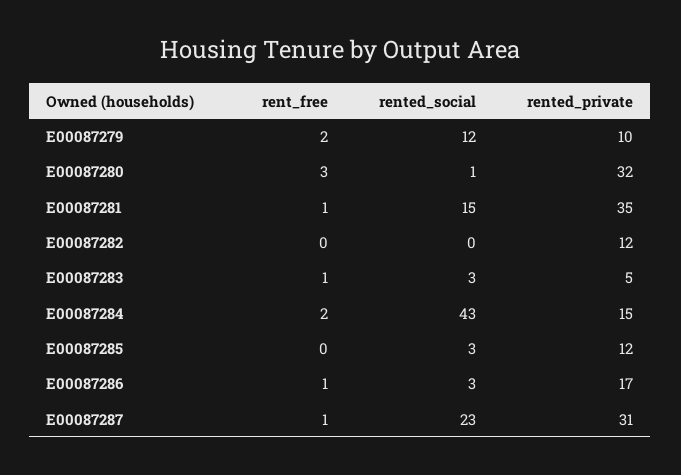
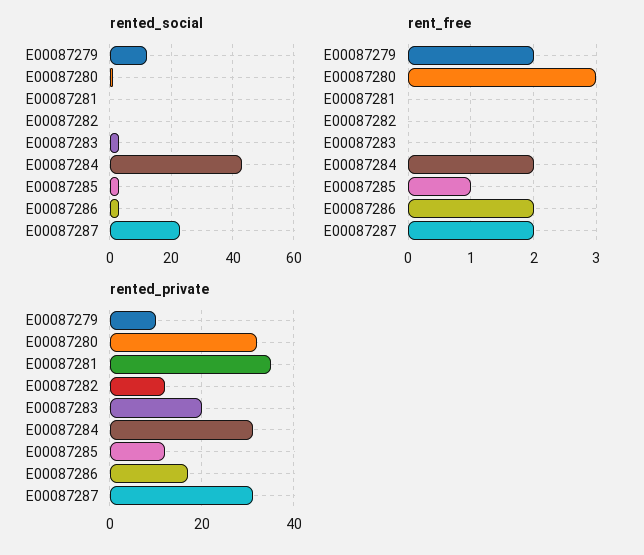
  {
    "rent_free": {
      "E00087279": 2,
      "E00087280": 3,
-     "E00087281": 1,
+     "E00087281": 0,
      "E00087282": 0,
-     "E00087283": 1,
+     "E00087283": 0,
      "E00087284": 2,
-     "E00087285": 0,
+     "E00087285": 1,
-     "E00087286": 1,
+     "E00087286": 2,
-     "E00087287": 1
+     "E00087287": 2
    },
    "rented_social": {
      "E00087279": 12,
      "E00087280": 1,
-     "E00087281": 15,
+     "E00087281": 0,
      "E00087282": 0,
      "E00087283": 3,
      "E00087284": 43,
      "E00087285": 3,
      "E00087286": 3,
      "E00087287": 23
    },
    "rented_private": {
      "E00087279": 10,
      "E00087280": 32,
      "E00087281": 35,
      "E00087282": 12,
-     "E00087283": 5,
+     "E00087283": 20,
-     "E00087284": 15,
+     "E00087284": 30,
      "E00087285": 12,
      "E00087286": 17,
      "E00087287": 31
    }
  }

